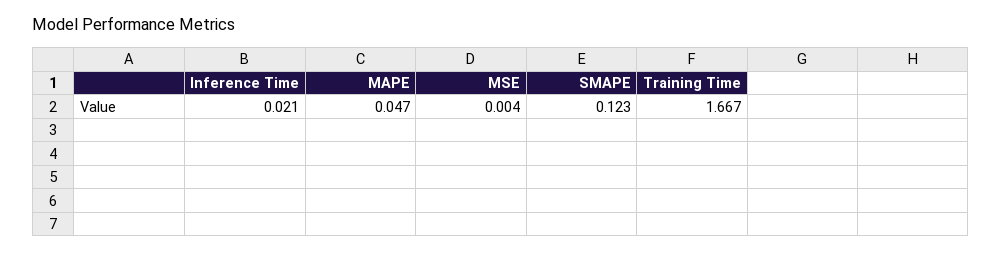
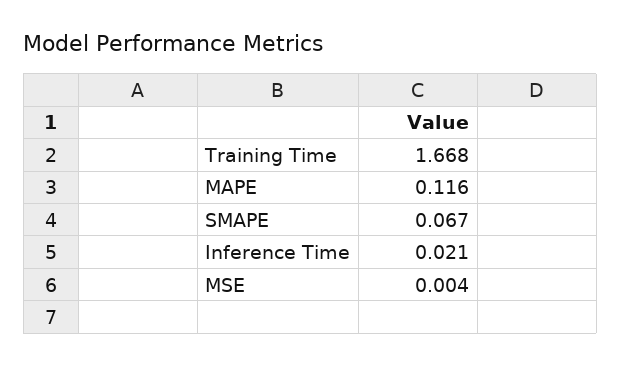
  {
    "Inference Time": 0.021,
-   "MAPE": 0.047,
+   "MAPE": 0.116,
    "MSE": 0.004,
-   "SMAPE": 0.123,
+   "SMAPE": 0.067,
-   "Training Time": 1.667
+   "Training Time": 1.668
  }

